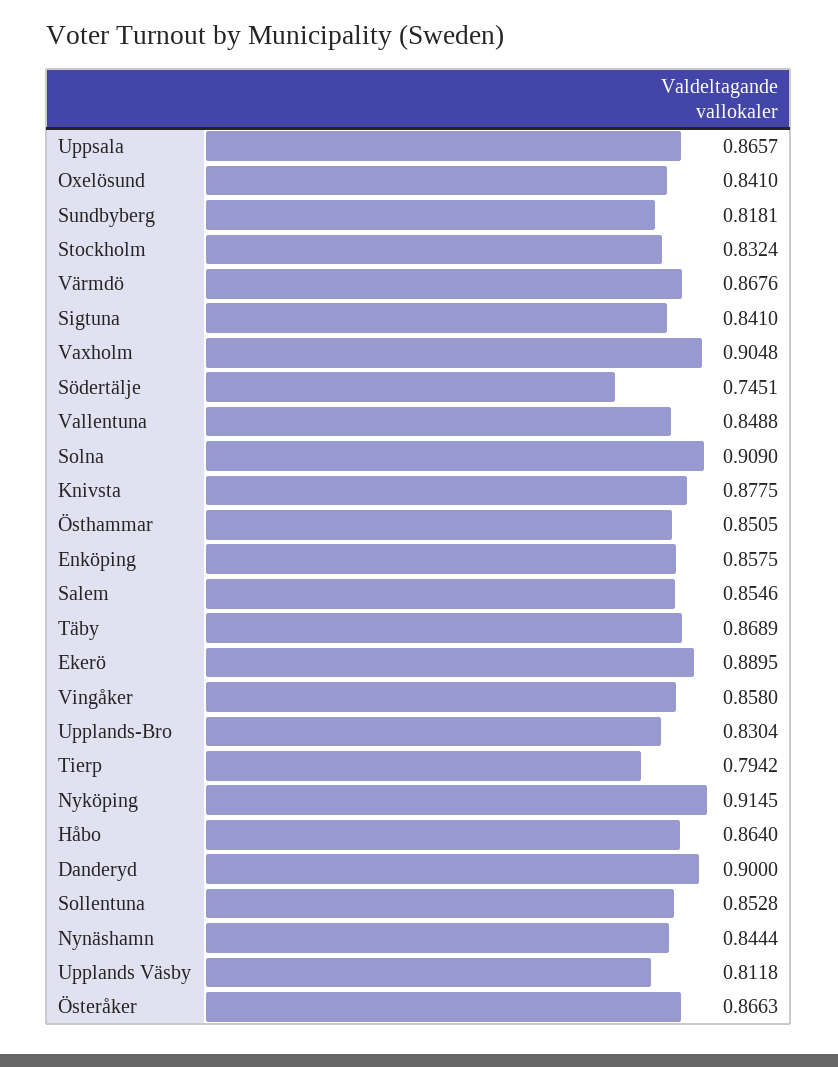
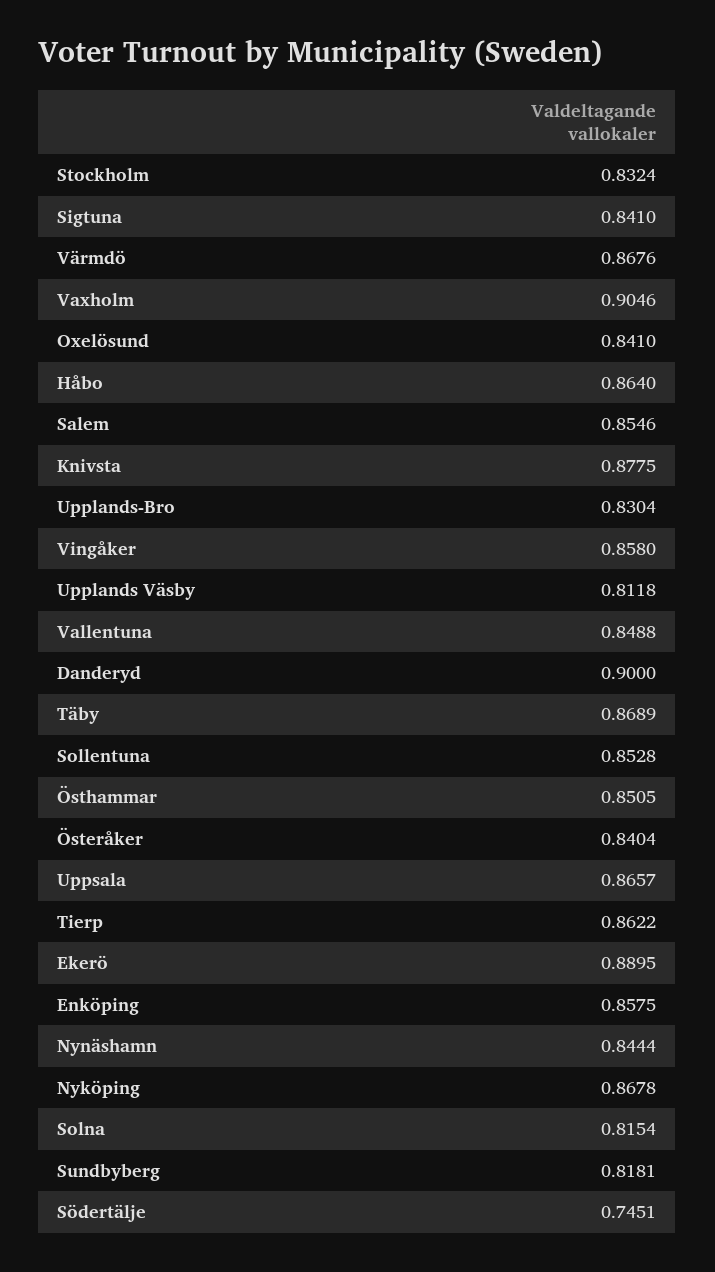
  {
    "Uppsala": 0.8657,
    "Oxelösund": 0.841,
    "Sundbyberg": 0.8181,
    "Stockholm": 0.8324,
    "Värmdö": 0.8676,
    "Sigtuna": 0.841,
-   "Vaxholm": 0.9048,
+   "Vaxholm": 0.9046,
    "Södertälje": 0.7451,
    "Vallentuna": 0.8488,
-   "Solna": 0.909,
+   "Solna": 0.8154,
    "Knivsta": 0.8775,
    "Östhammar": 0.8505,
    "Enköping": 0.8575,
    "Salem": 0.8546,
    "Täby": 0.8689,
    "Ekerö": 0.8895,
    "Vingåker": 0.858,
    "Upplands-Bro": 0.8304,
-   "Tierp": 0.7942,
+   "Tierp": 0.8622,
-   "Nyköping": 0.9145,
+   "Nyköping": 0.8678,
    "Håbo": 0.864,
    "Danderyd": 0.9,
    "Sollentuna": 0.8528,
    "Nynäshamn": 0.8444,
    "Upplands Väsby": 0.8118,
-   "Österåker": 0.8663
+   "Österåker": 0.8404
  }

